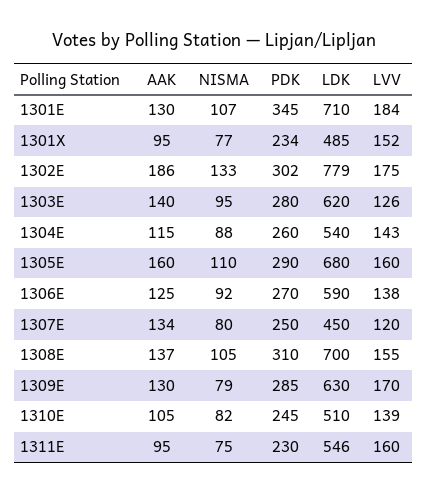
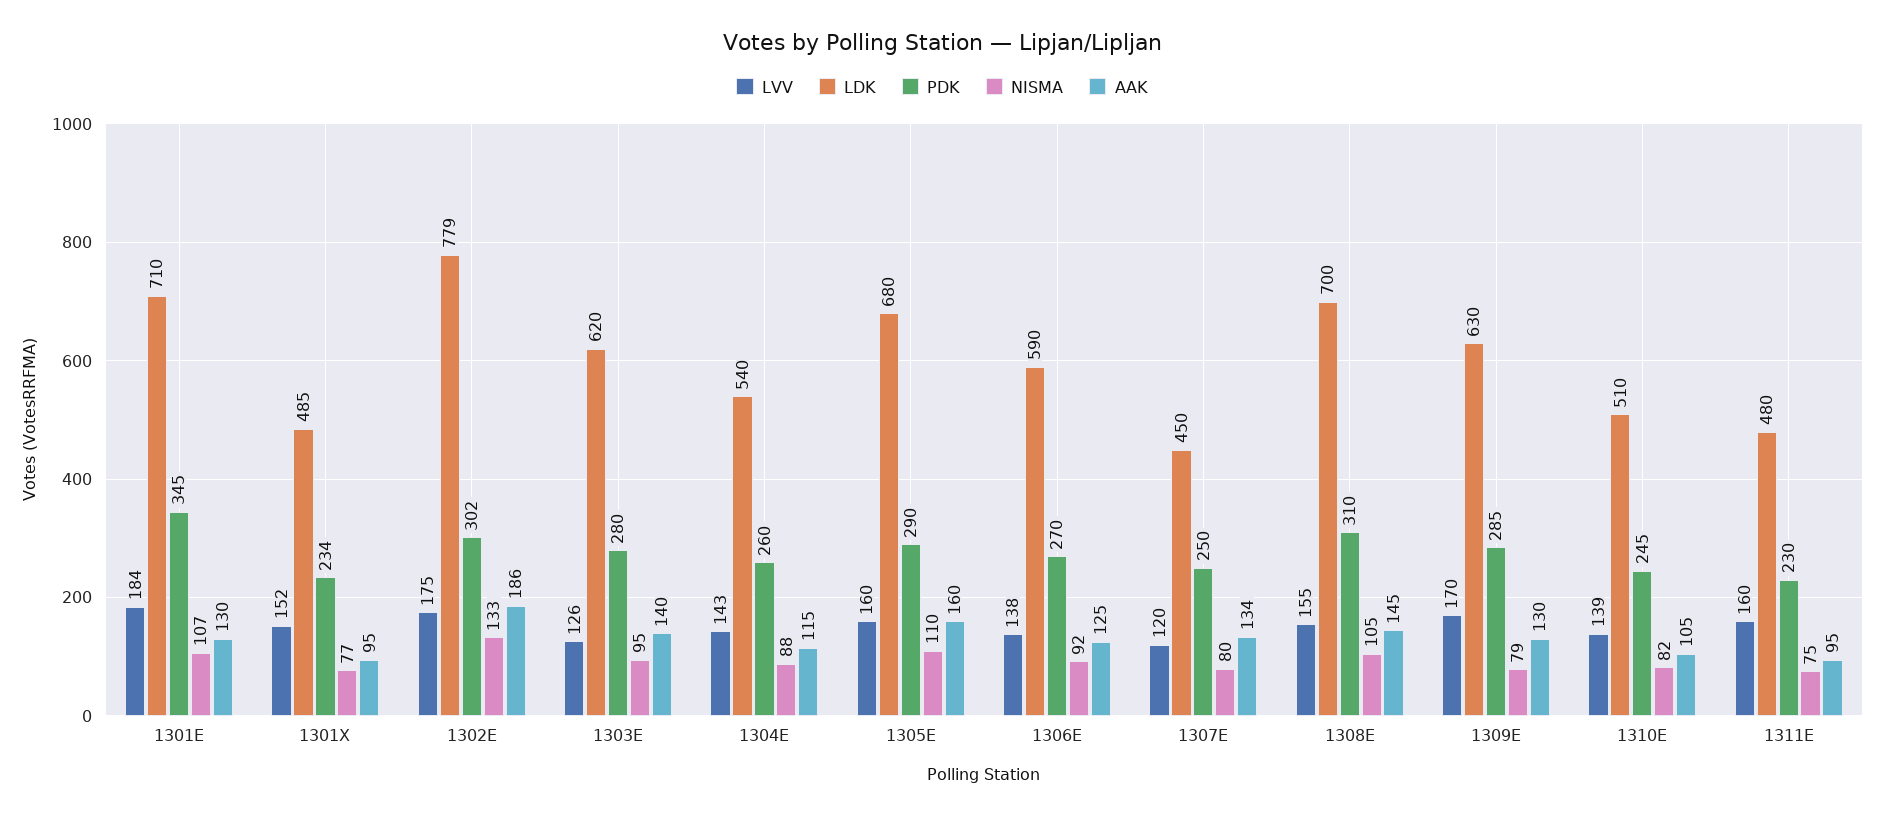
  {
    "AAK": {
      "1301E": 130,
      "1301X": 95,
      "1302E": 186,
      "1303E": 140,
      "1304E": 115,
      "1305E": 160,
      "1306E": 125,
      "1307E": 134,
-     "1308E": 137,
+     "1308E": 145,
      "1309E": 130,
      "1310E": 105,
      "1311E": 95
    },
    "NISMA": {
      "1301E": 107,
      "1301X": 77,
      "1302E": 133,
      "1303E": 95,
      "1304E": 88,
      "1305E": 110,
      "1306E": 92,
      "1307E": 80,
      "1308E": 105,
      "1309E": 79,
      "1310E": 82,
      "1311E": 75
    },
    "PDK": {
      "1301E": 345,
      "1301X": 234,
      "1302E": 302,
      "1303E": 280,
      "1304E": 260,
      "1305E": 290,
      "1306E": 270,
      "1307E": 250,
      "1308E": 310,
      "1309E": 285,
      "1310E": 245,
      "1311E": 230
    },
    "LDK": {
      "1301E": 710,
      "1301X": 485,
      "1302E": 779,
      "1303E": 620,
      "1304E": 540,
      "1305E": 680,
      "1306E": 590,
      "1307E": 450,
      "1308E": 700,
      "1309E": 630,
      "1310E": 510,
-     "1311E": 546
+     "1311E": 480
    },
    "LVV": {
      "1301E": 184,
      "1301X": 152,
      "1302E": 175,
      "1303E": 126,
      "1304E": 143,
      "1305E": 160,
      "1306E": 138,
      "1307E": 120,
      "1308E": 155,
      "1309E": 170,
      "1310E": 139,
      "1311E": 160
    }
  }

